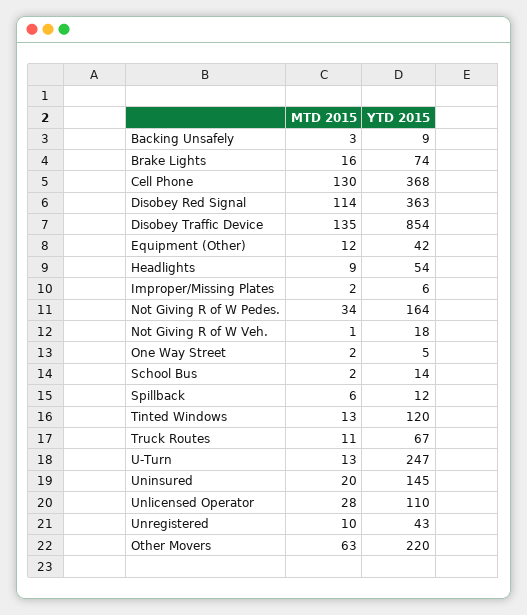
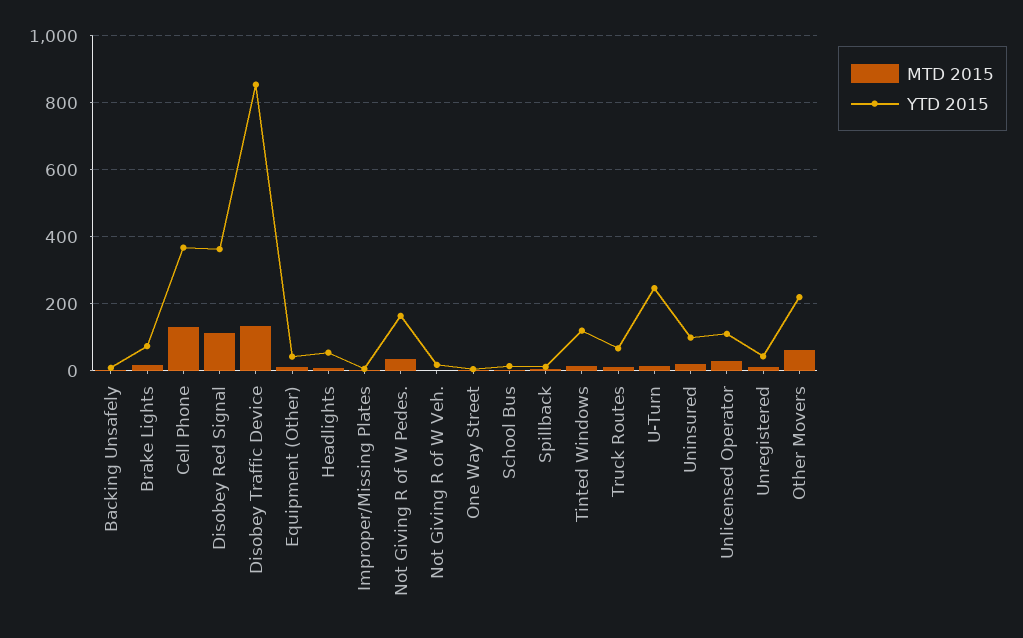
  {
    "MTD 2015": {
      "Backing Unsafely": 3,
      "Brake Lights": 16,
      "Cell Phone": 130,
      "Disobey Red Signal": 114,
      "Disobey Traffic Device": 135,
      "Equipment (Other)": 12,
      "Headlights": 9,
      "Improper/Missing Plates": 2,
      "Not Giving R of W Pedes.": 34,
      "Not Giving R of W Veh.": 1,
      "One Way Street": 2,
      "School Bus": 2,
      "Spillback": 6,
      "Tinted Windows": 13,
      "Truck Routes": 11,
      "U-Turn": 13,
      "Uninsured": 20,
      "Unlicensed Operator": 28,
      "Unregistered": 10,
      "Other Movers": 63
    },
    "YTD 2015": {
      "Backing Unsafely": 9,
      "Brake Lights": 74,
      "Cell Phone": 368,
      "Disobey Red Signal": 363,
      "Disobey Traffic Device": 854,
      "Equipment (Other)": 42,
      "Headlights": 54,
      "Improper/Missing Plates": 6,
      "Not Giving R of W Pedes.": 164,
      "Not Giving R of W Veh.": 18,
      "One Way Street": 5,
      "School Bus": 14,
      "Spillback": 12,
      "Tinted Windows": 120,
      "Truck Routes": 67,
      "U-Turn": 247,
-     "Uninsured": 145,
+     "Uninsured": 100,
      "Unlicensed Operator": 110,
      "Unregistered": 43,
      "Other Movers": 220
    }
  }

